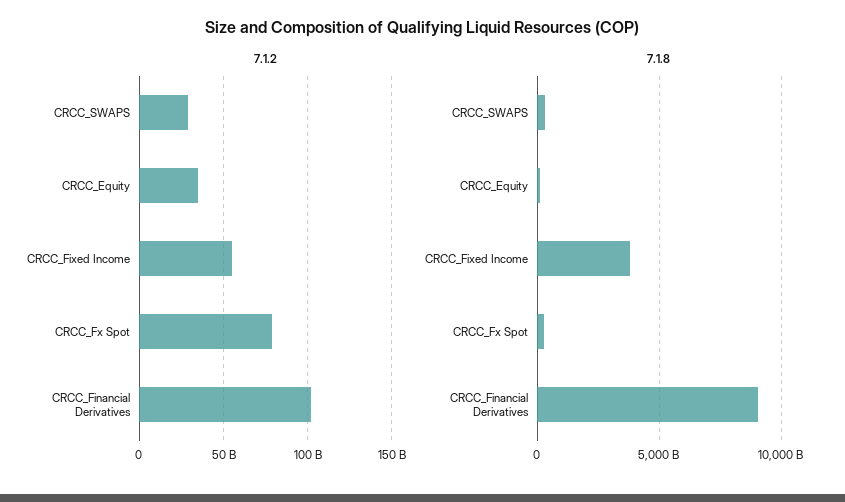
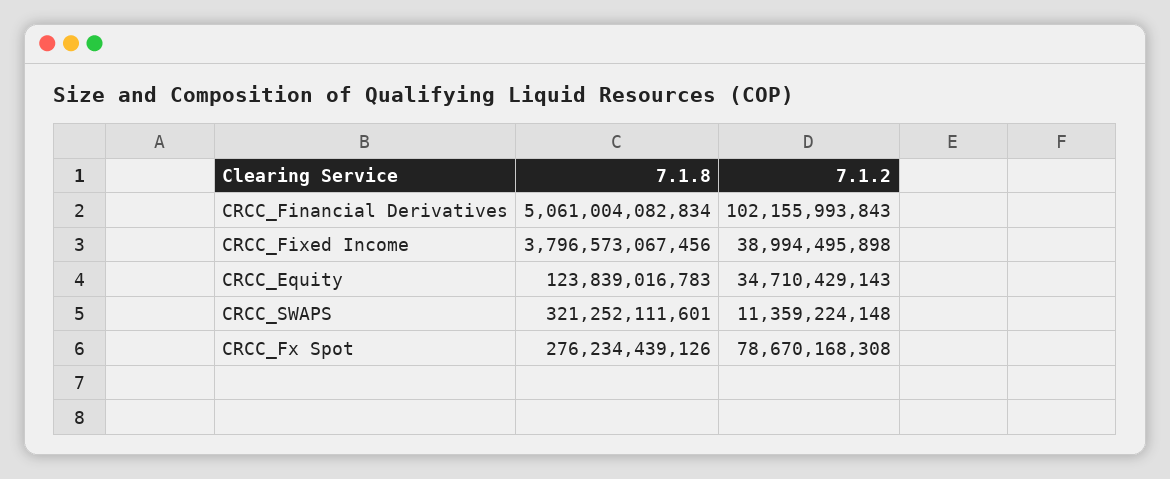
  {
    "7.1.2": {
-     "CRCC_SWAPS": 30000000000,
+     "CRCC_SWAPS": 11359224148,
      "CRCC_Equity": 34710429143,
-     "CRCC_Fixed Income": 55000000000,
+     "CRCC_Fixed Income": 38994495898,
      "CRCC_Fx Spot": 78670168308,
      "CRCC_Financial Derivatives": 102155993843
    },
    "7.1.8": {
      "CRCC_SWAPS": 321252111601,
      "CRCC_Equity": 123839016783,
      "CRCC_Fixed Income": 3796573067456,
      "CRCC_Fx Spot": 276234439126,
-     "CRCC_Financial Derivatives": 9000000000000
+     "CRCC_Financial Derivatives": 5061004082834
    }
  }

